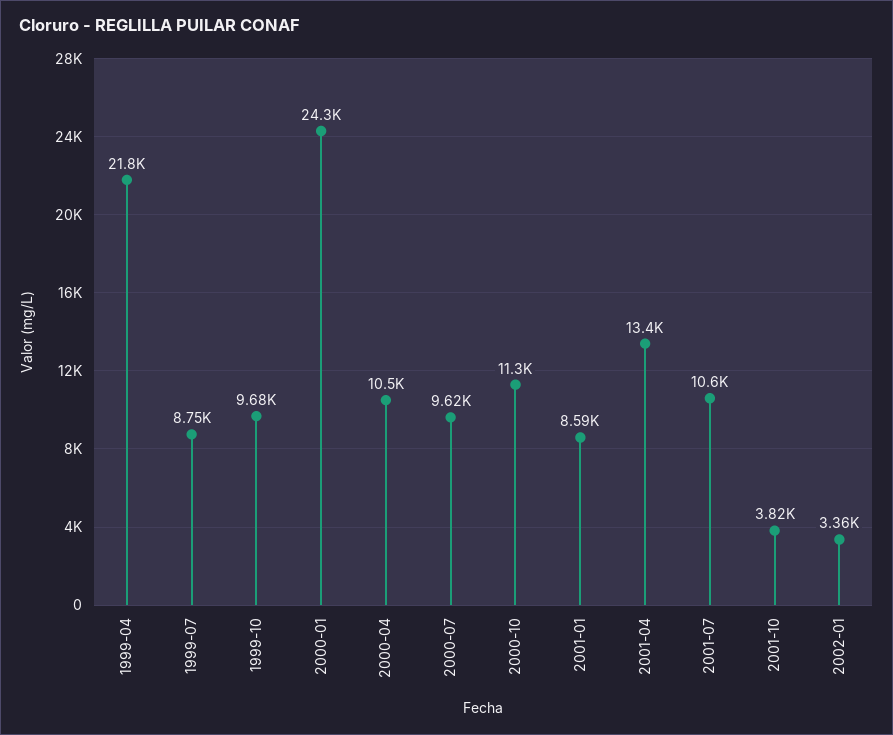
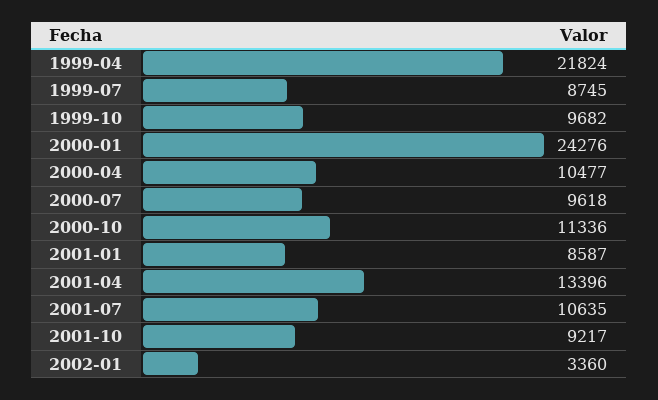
  {
    "1999-04": 21824,
    "1999-07": 8745,
    "1999-10": 9682,
    "2000-01": 24276,
    "2000-04": 10477,
    "2000-07": 9618,
    "2000-10": 11336,
    "2001-01": 8587,
    "2001-04": 13396,
    "2001-07": 10635,
-   "2001-10": 3820,
+   "2001-10": 9217,
    "2002-01": 3360
  }

